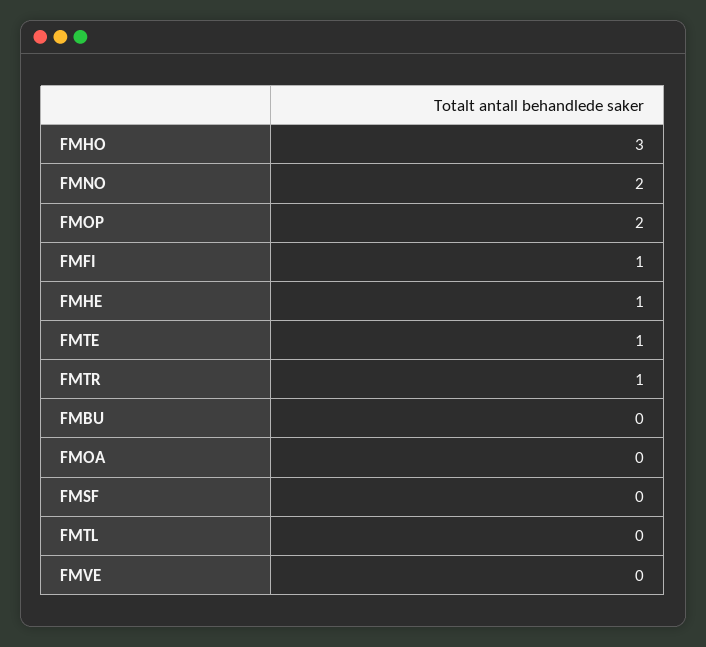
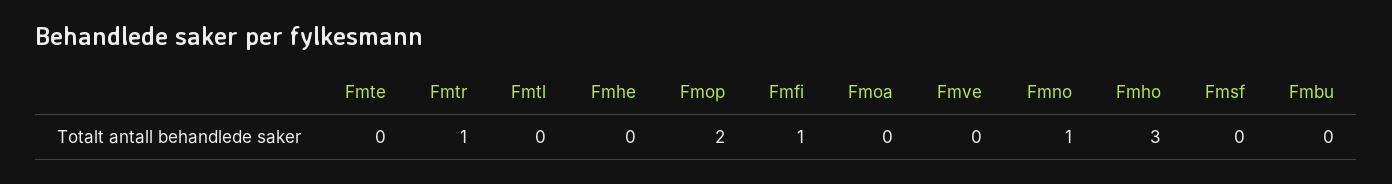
  {
    "FMHO": 3,
-   "FMNO": 2,
+   "FMNO": 1,
    "FMOP": 2,
    "FMFI": 1,
-   "FMHE": 1,
+   "FMHE": 0,
-   "FMTE": 1,
+   "FMTE": 0,
    "FMTR": 1,
    "FMBU": 0,
    "FMOA": 0,
    "FMSF": 0,
    "FMTL": 0,
    "FMVE": 0
  }

